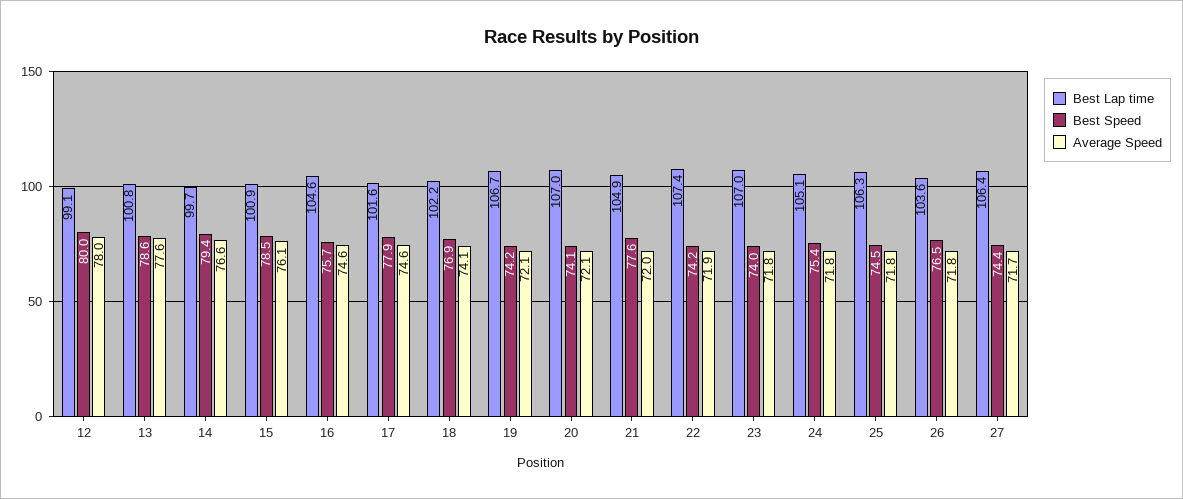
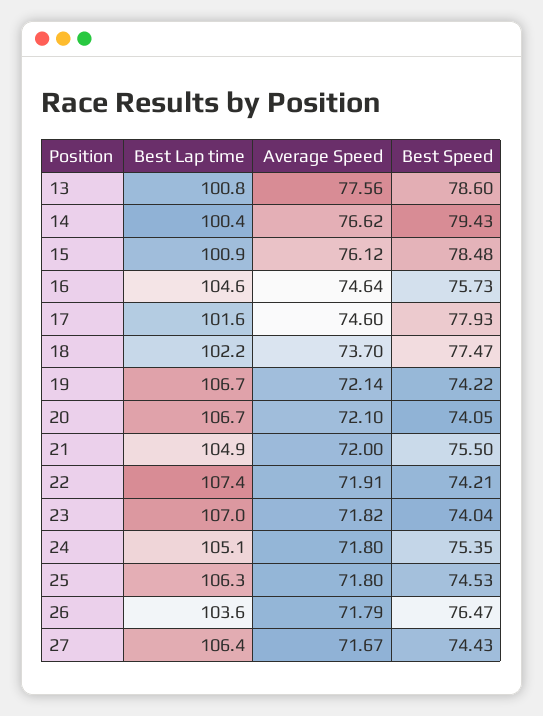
  {
    "Best Lap time": {
-     "12": 99.1,
      "13": 100.8,
-     "14": 99.7,
+     "14": 100.4,
      "15": 100.9,
      "16": 104.6,
      "17": 101.6,
      "18": 102.2,
      "19": 106.7,
-     "20": 107,
+     "20": 106.7,
      "21": 104.9,
      "22": 107.4,
      "23": 107,
      "24": 105.1,
      "25": 106.3,
      "26": 103.6,
      "27": 106.4
    },
    "Best Speed": {
-     "12": 80,
      "13": 78.6,
      "14": 79.43,
      "15": 78.48,
      "16": 75.73,
      "17": 77.93,
-     "18": 76.9,
+     "18": 77.47,
      "19": 74.22,
      "20": 74.05,
-     "21": 77.6,
+     "21": 75.5,
      "22": 74.21,
      "23": 74.04,
      "24": 75.35,
      "25": 74.53,
      "26": 76.47,
      "27": 74.43
    },
    "Average Speed": {
-     "12": 78,
      "13": 77.56,
      "14": 76.62,
      "15": 76.12,
      "16": 74.64,
      "17": 74.6,
-     "18": 74.1,
+     "18": 73.7,
      "19": 72.14,
      "20": 72.1,
      "21": 72,
      "22": 71.91,
      "23": 71.82,
      "24": 71.8,
      "25": 71.8,
      "26": 71.79,
      "27": 71.67
    }
  }

